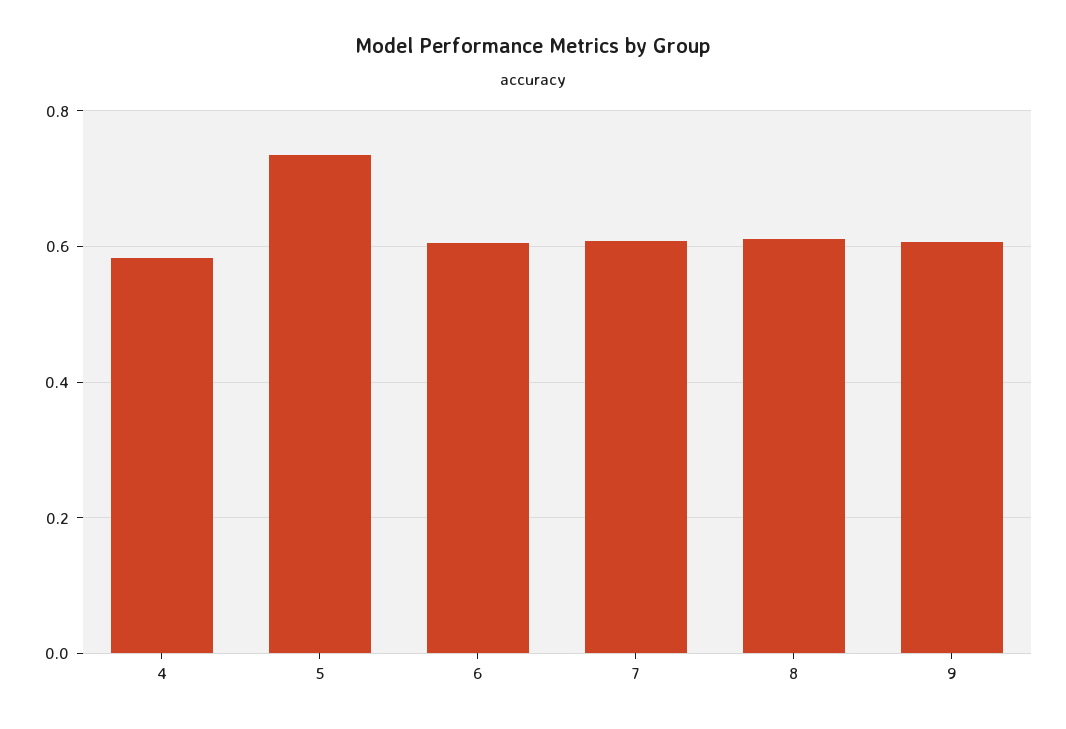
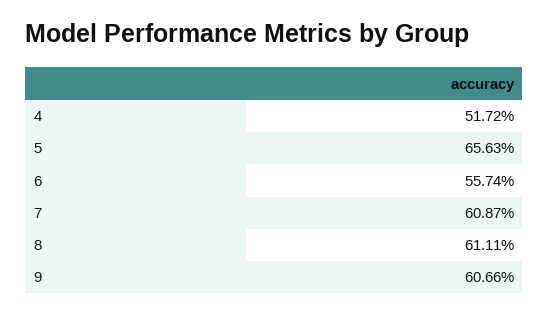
  {
-   "4": 0.58,
+   "4": 0.5172,
-   "5": 0.74,
+   "5": 0.6563,
-   "6": 0.6,
+   "6": 0.5574,
    "7": 0.6087,
    "8": 0.6111,
    "9": 0.6066
  }

